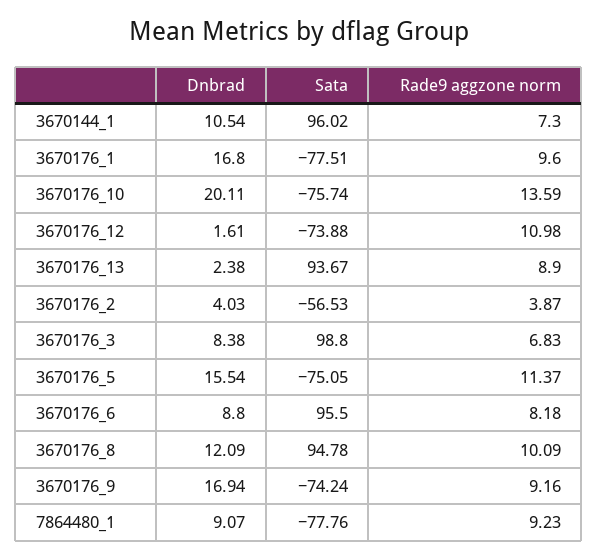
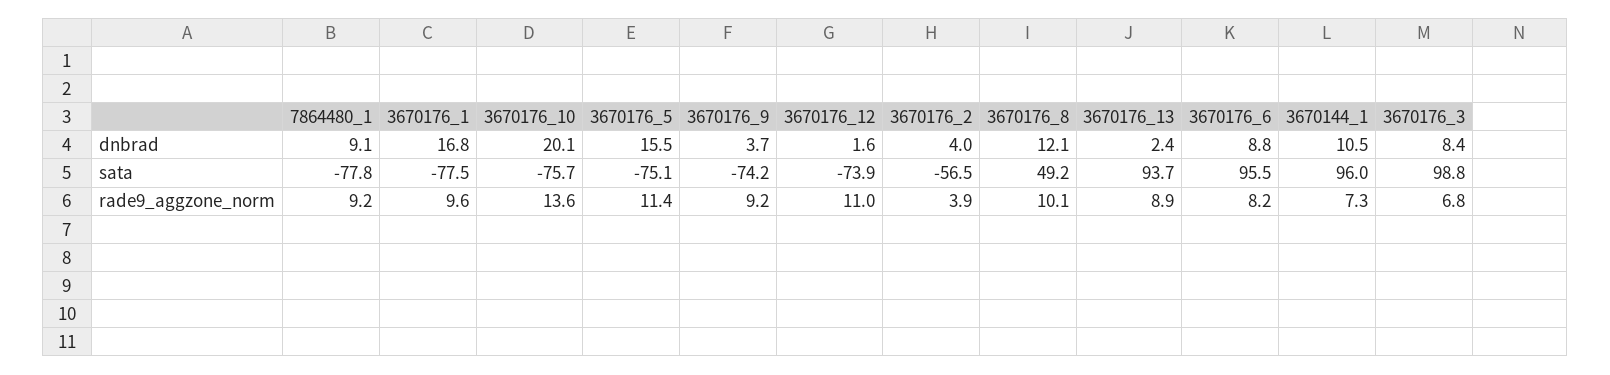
  {
    "Dnbrad": {
      "3670144_1": 10.54,
      "3670176_1": 16.8,
      "3670176_10": 20.11,
      "3670176_12": 1.61,
      "3670176_13": 2.38,
      "3670176_2": 4.03,
      "3670176_3": 8.38,
      "3670176_5": 15.54,
      "3670176_6": 8.8,
      "3670176_8": 12.09,
-     "3670176_9": 16.94,
+     "3670176_9": 3.7,
      "7864480_1": 9.07
    },
    "Sata": {
      "3670144_1": 96.02,
      "3670176_1": -77.51,
      "3670176_10": -75.74,
      "3670176_12": -73.88,
      "3670176_13": 93.67,
      "3670176_2": -56.53,
      "3670176_3": 98.8,
      "3670176_5": -75.05,
      "3670176_6": 95.5,
-     "3670176_8": 94.78,
+     "3670176_8": 49.2,
      "3670176_9": -74.24,
      "7864480_1": -77.76
    },
    "Rade9 aggzone norm": {
      "3670144_1": 7.3,
      "3670176_1": 9.6,
      "3670176_10": 13.59,
      "3670176_12": 10.98,
      "3670176_13": 8.9,
      "3670176_2": 3.87,
      "3670176_3": 6.83,
      "3670176_5": 11.37,
      "3670176_6": 8.18,
      "3670176_8": 10.09,
      "3670176_9": 9.16,
      "7864480_1": 9.23
    }
  }

